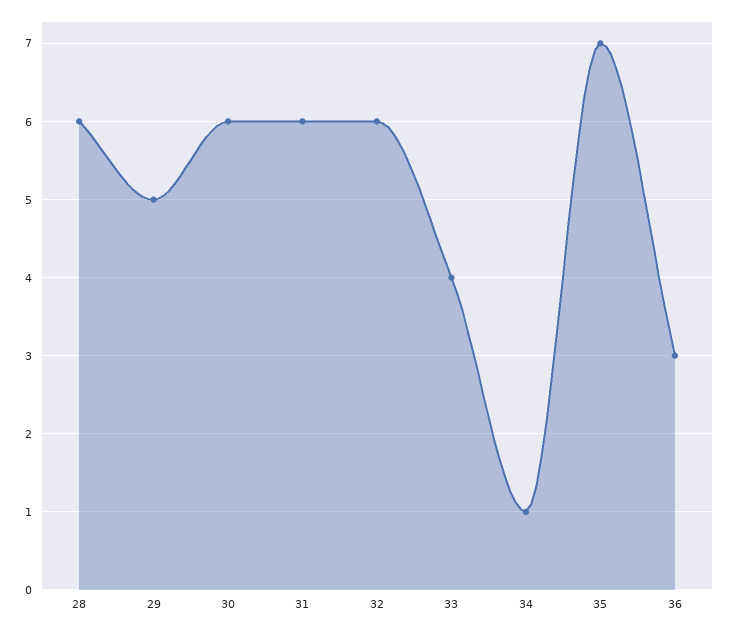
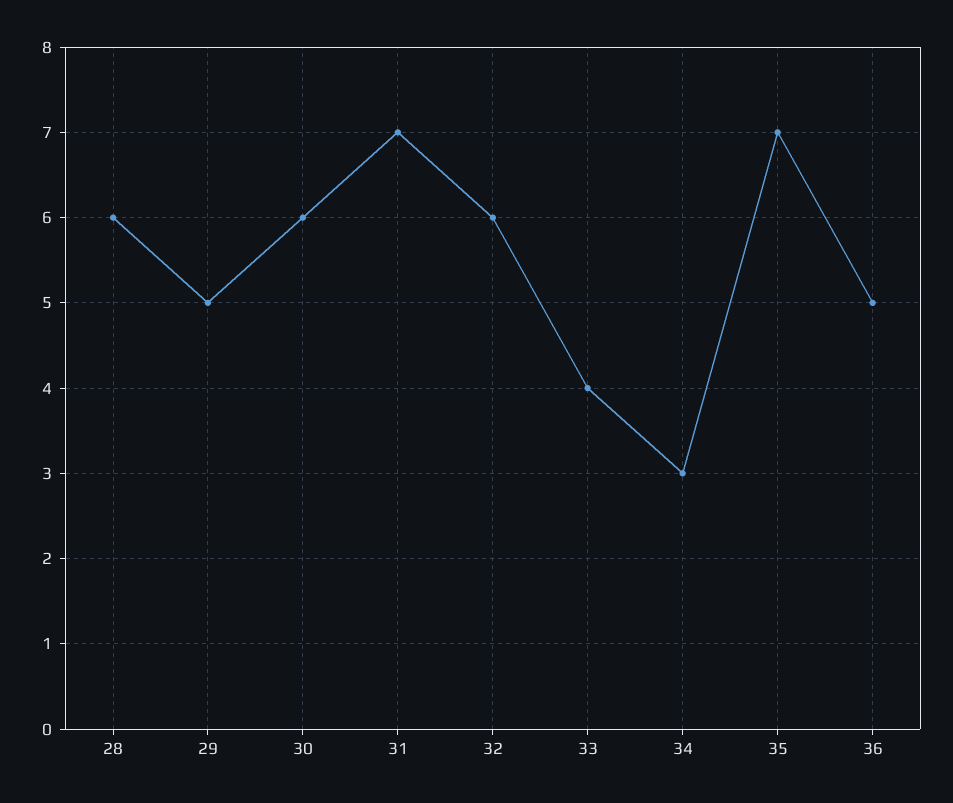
  {
    "28": 6,
    "29": 5,
    "30": 6,
-   "31": 6,
+   "31": 7,
    "32": 6,
    "33": 4,
-   "34": 1,
+   "34": 3,
    "35": 7,
-   "36": 3
+   "36": 5
  }

